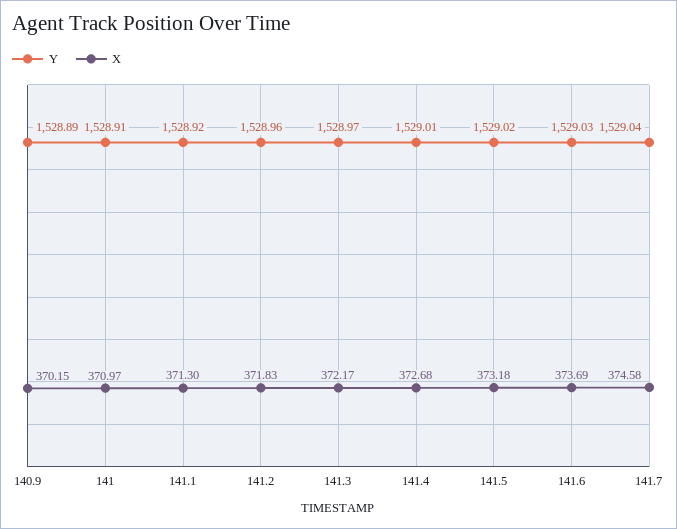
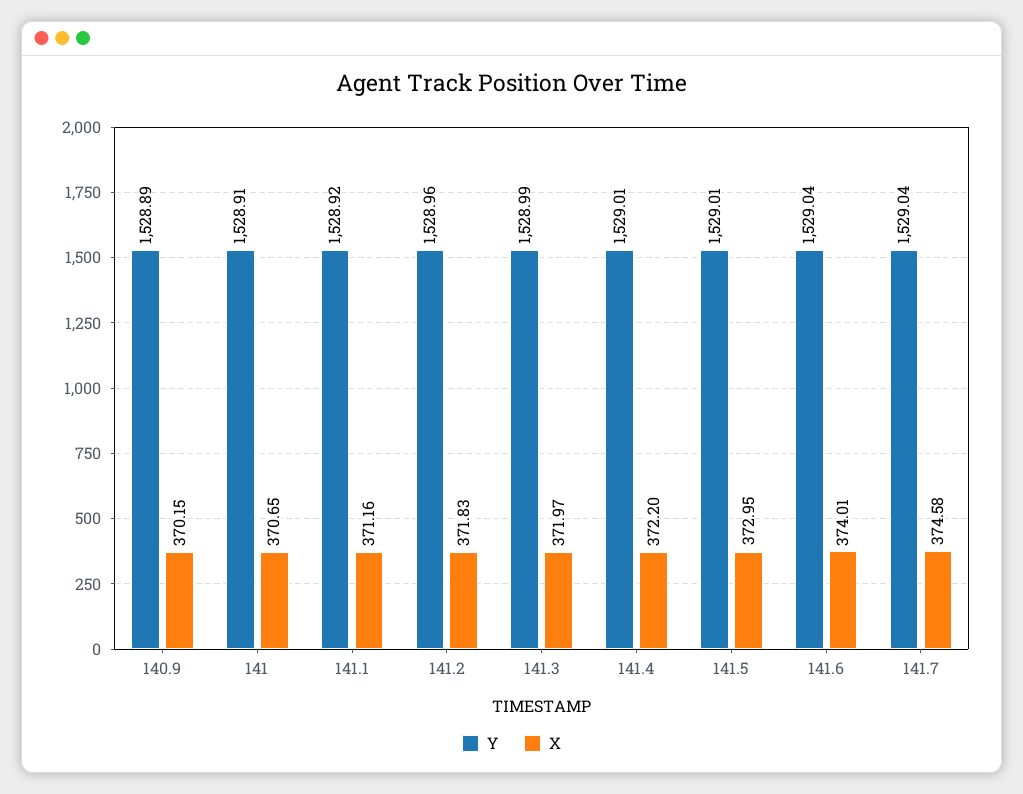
  {
    "Y": {
      "140.9": 1528.89,
      "141": 1528.91,
      "141.1": 1528.92,
      "141.2": 1528.96,
-     "141.3": 1528.97,
+     "141.3": 1528.99,
      "141.4": 1529.01,
-     "141.5": 1529.02,
+     "141.5": 1529.01,
-     "141.6": 1529.03,
+     "141.6": 1529.04,
      "141.7": 1529.04
    },
    "X": {
      "140.9": 370.15,
-     "141": 370.97,
+     "141": 370.65,
-     "141.1": 371.3,
+     "141.1": 371.16,
      "141.2": 371.83,
-     "141.3": 372.17,
+     "141.3": 371.97,
-     "141.4": 372.68,
+     "141.4": 372.2,
-     "141.5": 373.18,
+     "141.5": 372.95,
-     "141.6": 373.69,
+     "141.6": 374.01,
      "141.7": 374.58
    }
  }

